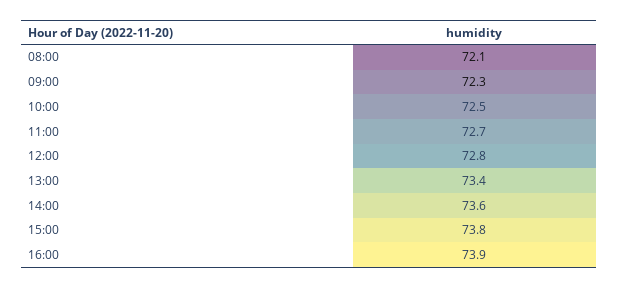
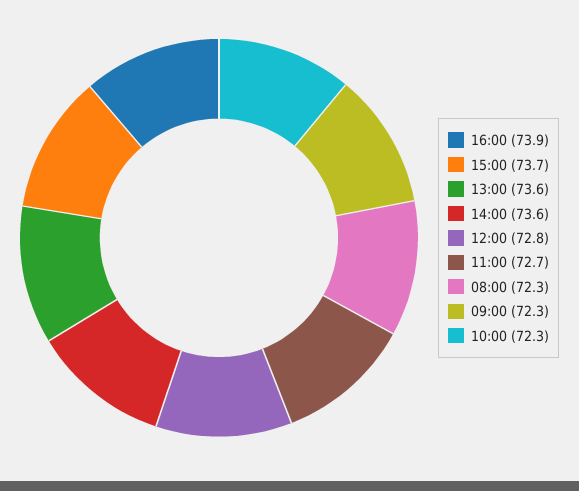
  {
-   "08:00": 72.1,
+   "08:00": 72.3,
    "09:00": 72.3,
-   "10:00": 72.5,
+   "10:00": 72.3,
    "11:00": 72.7,
    "12:00": 72.8,
-   "13:00": 73.4,
+   "13:00": 73.6,
    "14:00": 73.6,
-   "15:00": 73.8,
+   "15:00": 73.7,
    "16:00": 73.9
  }

